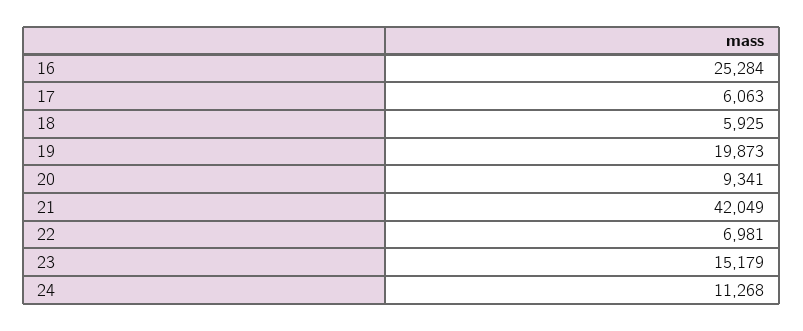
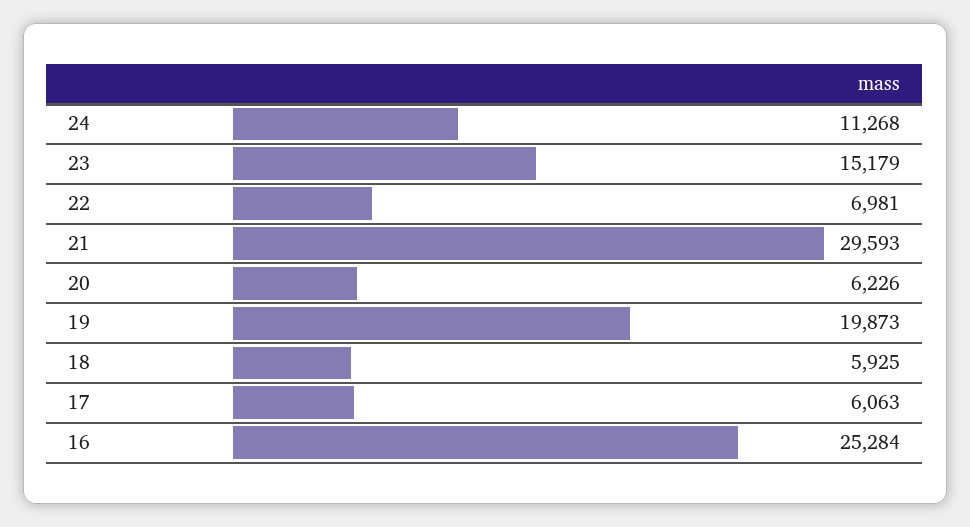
  {
    "16": 25284,
    "17": 6063,
    "18": 5925,
    "19": 19873,
-   "20": 9341,
+   "20": 6226,
-   "21": 42049,
+   "21": 29593,
    "22": 6981,
    "23": 15179,
    "24": 11268
  }

